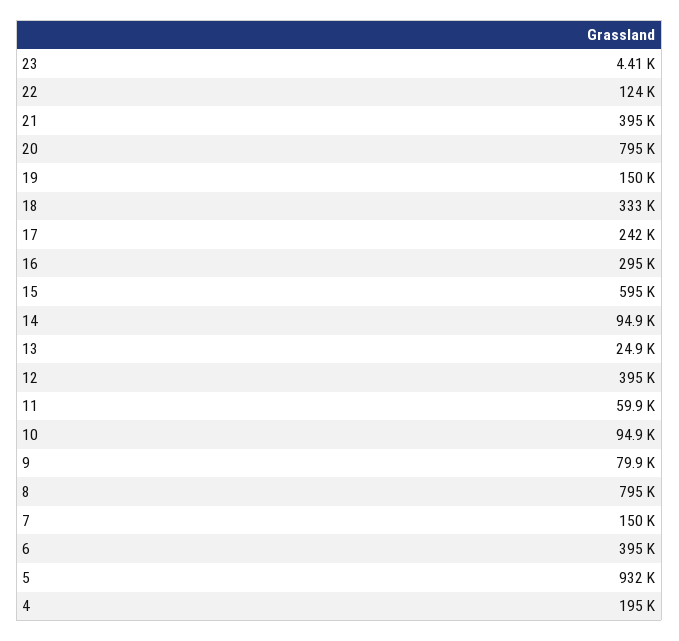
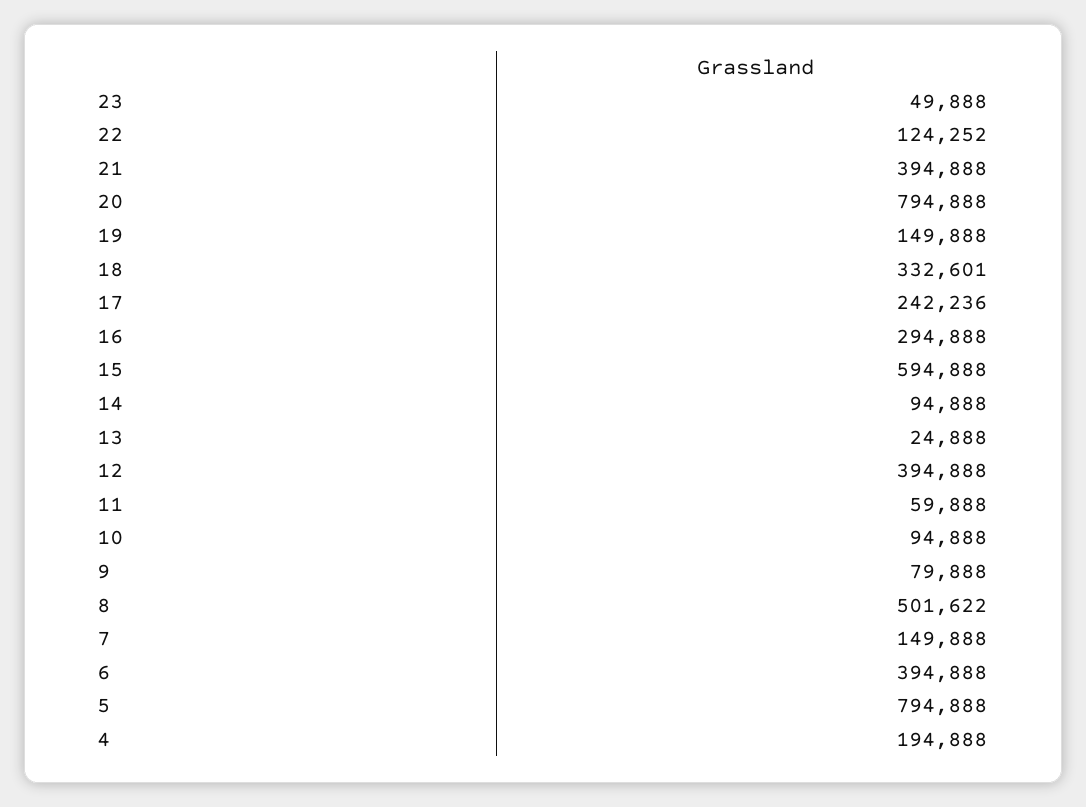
  {
-   "23": 4410,
+   "23": 49888,
    "22": 124252,
    "21": 394888,
    "20": 794888,
    "19": 149888,
    "18": 332601,
    "17": 242236,
    "16": 294888,
    "15": 594888,
    "14": 94888,
    "13": 24888,
    "12": 394888,
    "11": 59888,
    "10": 94888,
    "9": 79888,
-   "8": 795000,
+   "8": 501622,
    "7": 149888,
    "6": 394888,
-   "5": 932000,
+   "5": 794888,
    "4": 194888
  }

